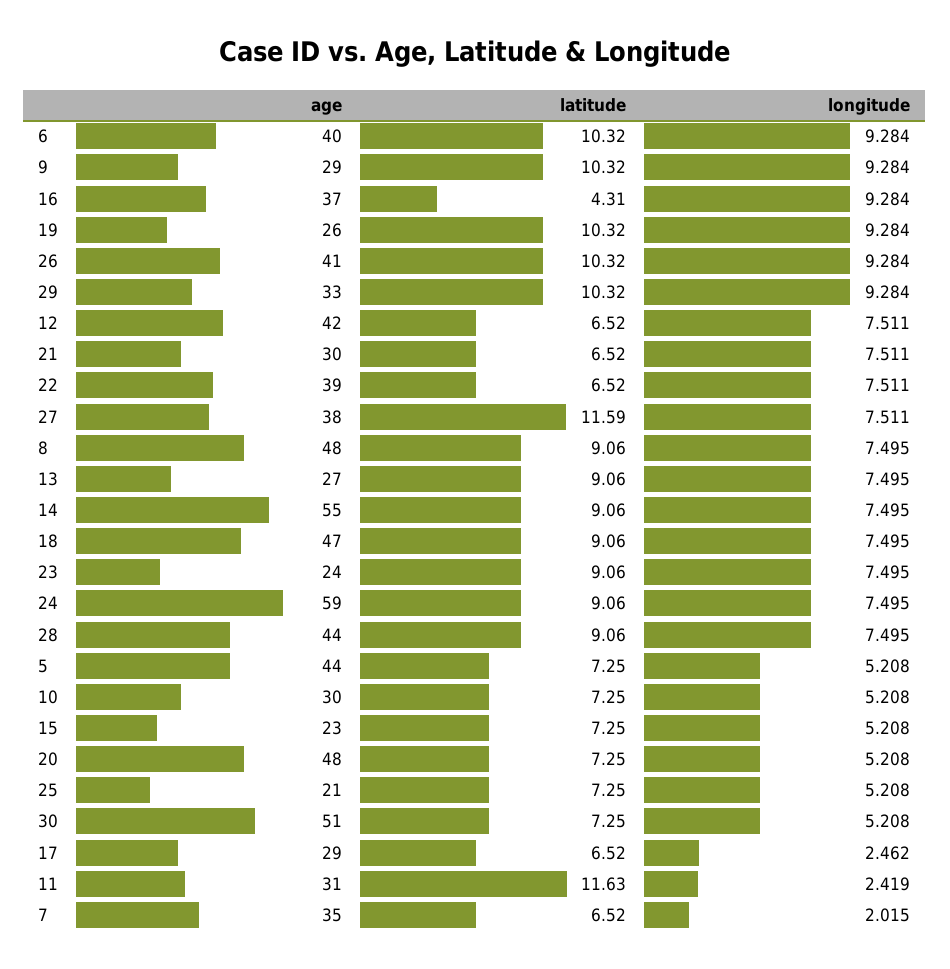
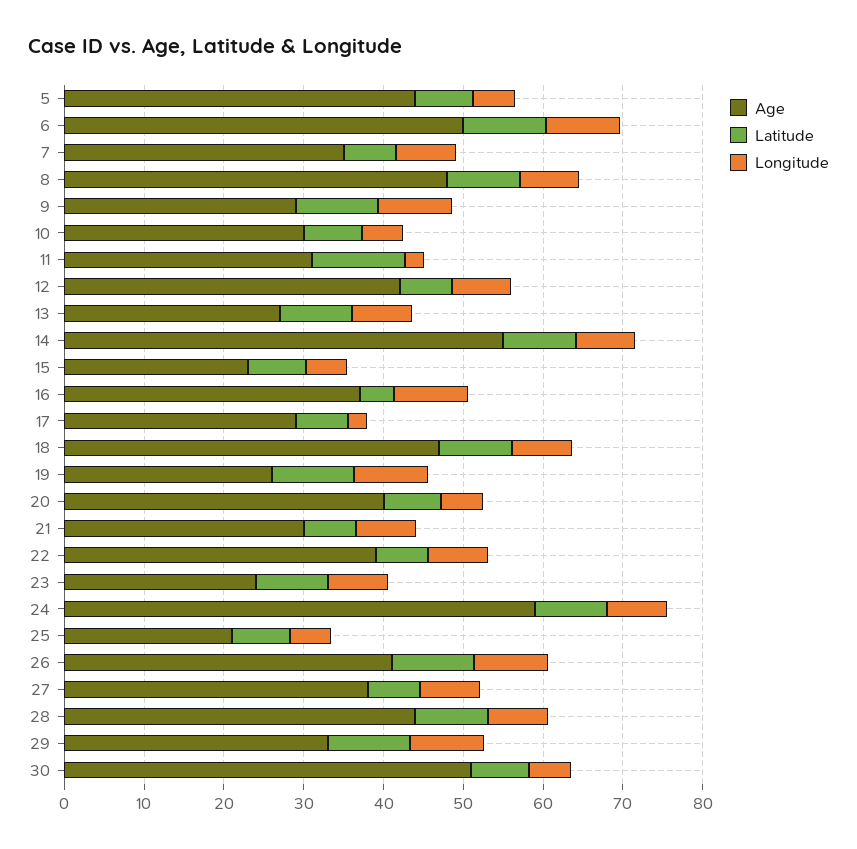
  {
    "age": {
-     "6": 40,
+     "6": 50,
      "9": 29,
      "16": 37,
      "19": 26,
      "26": 41,
      "29": 33,
      "12": 42,
      "21": 30,
      "22": 39,
      "27": 38,
      "8": 48,
      "13": 27,
      "14": 55,
      "18": 47,
      "23": 24,
      "24": 59,
      "28": 44,
      "5": 44,
      "10": 30,
      "15": 23,
-     "20": 48,
+     "20": 40,
      "25": 21,
      "30": 51,
      "17": 29,
      "11": 31,
      "7": 35
    },
    "latitude": {
      "6": 10.32,
      "9": 10.32,
      "16": 4.31,
      "19": 10.32,
      "26": 10.32,
      "29": 10.32,
      "12": 6.52,
      "21": 6.52,
      "22": 6.52,
-     "27": 11.59,
+     "27": 6,
      "8": 9.06,
      "13": 9.06,
      "14": 9.06,
      "18": 9.06,
      "23": 9.06,
      "24": 9.06,
      "28": 9.06,
      "5": 7.25,
      "10": 7.25,
      "15": 7.25,
      "20": 7.25,
      "25": 7.25,
      "30": 7.25,
      "17": 6.52,
      "11": 11.63,
      "7": 6.52
    },
    "longitude": {
      "6": 9.284,
      "9": 9.284,
      "16": 9.284,
      "19": 9.284,
      "26": 9.284,
      "29": 9.284,
      "12": 7.511,
      "21": 7.511,
      "22": 7.511,
      "27": 7.511,
      "8": 7.495,
      "13": 7.495,
      "14": 7.495,
      "18": 7.495,
      "23": 7.495,
      "24": 7.495,
      "28": 7.495,
      "5": 5.208,
      "10": 5.208,
      "15": 5.208,
      "20": 5.208,
      "25": 5.208,
      "30": 5.208,
      "17": 2.462,
      "11": 2.419,
-     "7": 2.015
+     "7": 8
    }
  }

